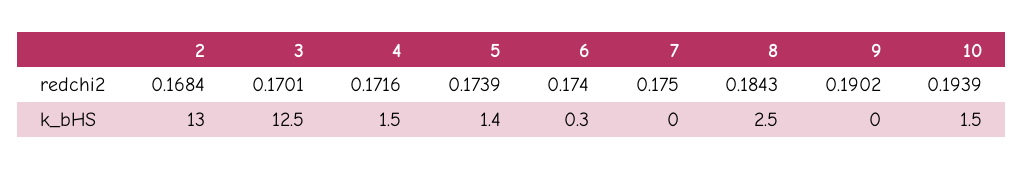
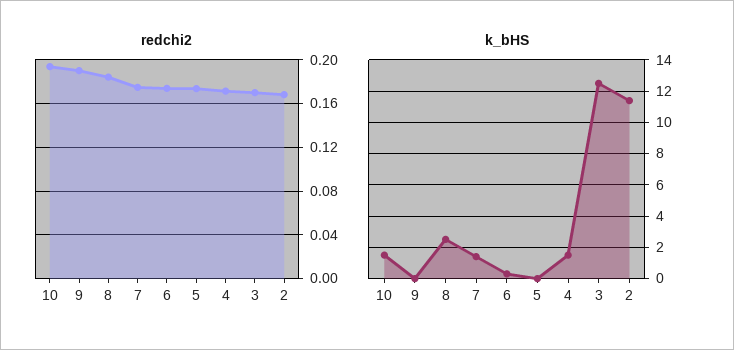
  {
    "redchi2": {
      "2": 0.1684,
      "3": 0.1701,
      "4": 0.1716,
      "5": 0.1739,
      "6": 0.174,
      "7": 0.175,
      "8": 0.1843,
      "9": 0.1902,
      "10": 0.1939
    },
    "k_bHS": {
-     "2": 13,
+     "2": 11.5,
      "3": 12.5,
      "4": 1.5,
-     "5": 1.4,
+     "5": 0,
      "6": 0.3,
-     "7": 0,
+     "7": 1.5,
      "8": 2.5,
      "9": 0,
      "10": 1.5
    }
  }

